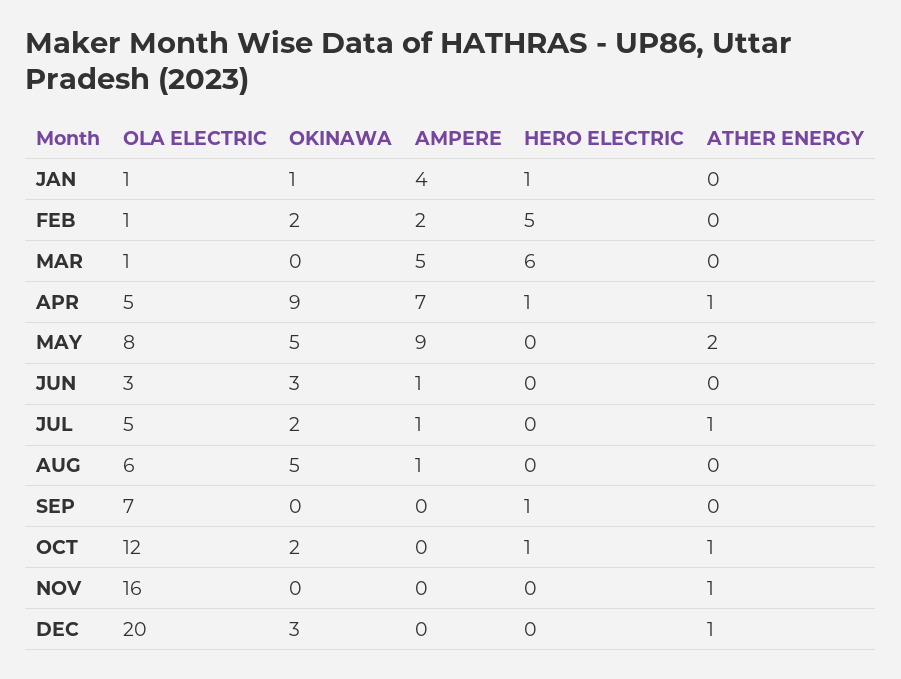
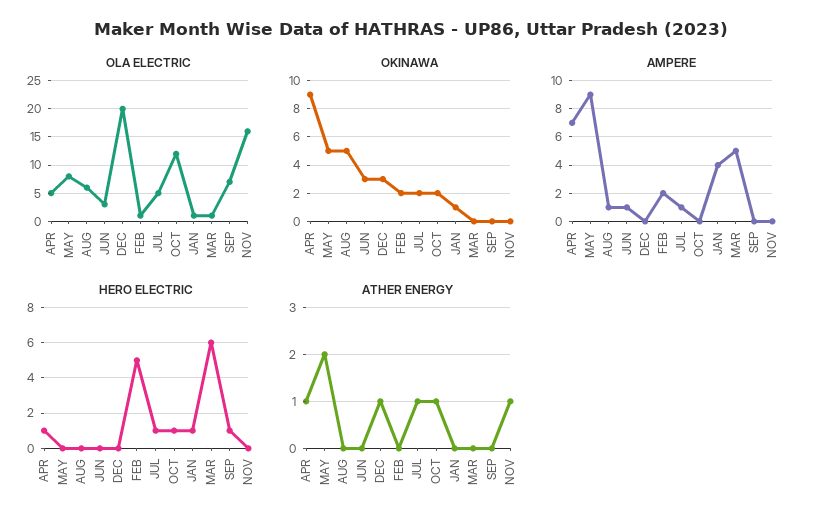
  {
    "OLA ELECTRIC": {
      "JAN": 1,
      "FEB": 1,
      "MAR": 1,
      "APR": 5,
      "MAY": 8,
      "JUN": 3,
      "JUL": 5,
      "AUG": 6,
      "SEP": 7,
      "OCT": 12,
      "NOV": 16,
      "DEC": 20
    },
    "OKINAWA": {
      "JAN": 1,
      "FEB": 2,
      "MAR": 0,
      "APR": 9,
      "MAY": 5,
      "JUN": 3,
      "JUL": 2,
      "AUG": 5,
      "SEP": 0,
      "OCT": 2,
      "NOV": 0,
      "DEC": 3
    },
    "AMPERE": {
      "JAN": 4,
      "FEB": 2,
      "MAR": 5,
      "APR": 7,
      "MAY": 9,
      "JUN": 1,
      "JUL": 1,
      "AUG": 1,
      "SEP": 0,
      "OCT": 0,
      "NOV": 0,
      "DEC": 0
    },
    "HERO ELECTRIC": {
      "JAN": 1,
      "FEB": 5,
      "MAR": 6,
      "APR": 1,
      "MAY": 0,
      "JUN": 0,
-     "JUL": 0,
+     "JUL": 1,
      "AUG": 0,
      "SEP": 1,
      "OCT": 1,
      "NOV": 0,
      "DEC": 0
    },
    "ATHER ENERGY": {
      "JAN": 0,
      "FEB": 0,
      "MAR": 0,
      "APR": 1,
      "MAY": 2,
      "JUN": 0,
      "JUL": 1,
      "AUG": 0,
      "SEP": 0,
      "OCT": 1,
      "NOV": 1,
      "DEC": 1
    }
  }

